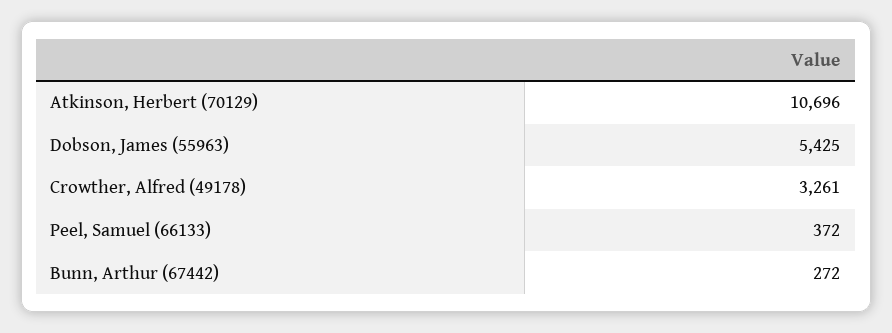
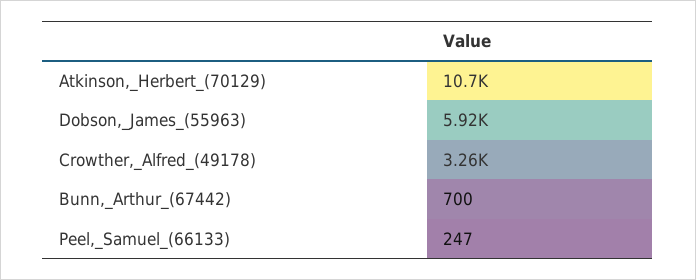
  {
    "Atkinson, Herbert (70129)": 10696,
-   "Dobson, James (55963)": 5425,
+   "Dobson, James (55963)": 5920,
    "Crowther, Alfred (49178)": 3261,
-   "Peel, Samuel (66133)": 372,
+   "Peel, Samuel (66133)": 247,
-   "Bunn, Arthur (67442)": 272
+   "Bunn, Arthur (67442)": 700
  }

